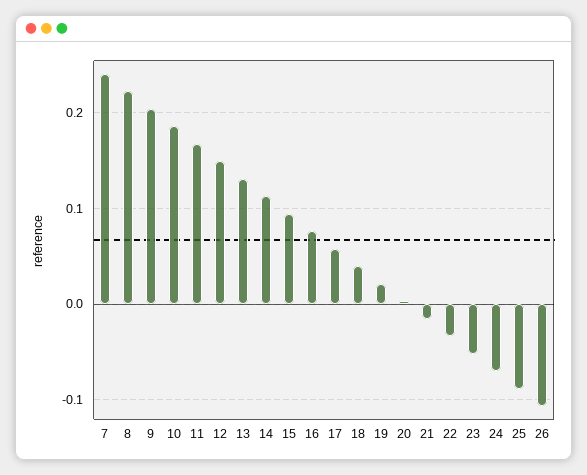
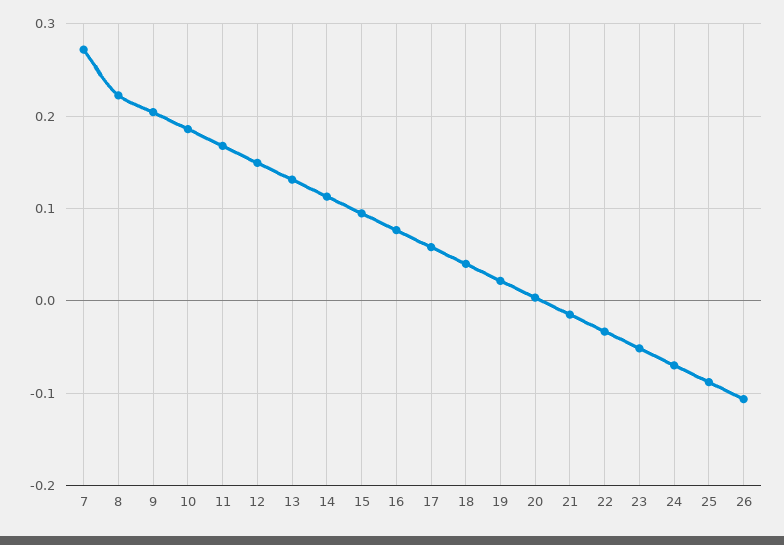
  {
-   "7": 0.24,
+   "7": 0.27,
    "8": 0.22,
    "9": 0.2,
    "10": 0.19,
    "11": 0.17,
    "12": 0.15,
    "13": 0.13,
    "14": 0.11,
    "15": 0.09,
    "16": 0.08,
    "17": 0.06,
    "18": 0.04,
    "19": 0.02,
    "20": 0,
    "21": -0.02,
    "22": -0.03,
    "23": -0.05,
    "24": -0.07,
    "25": -0.09,
    "26": -0.11
  }

